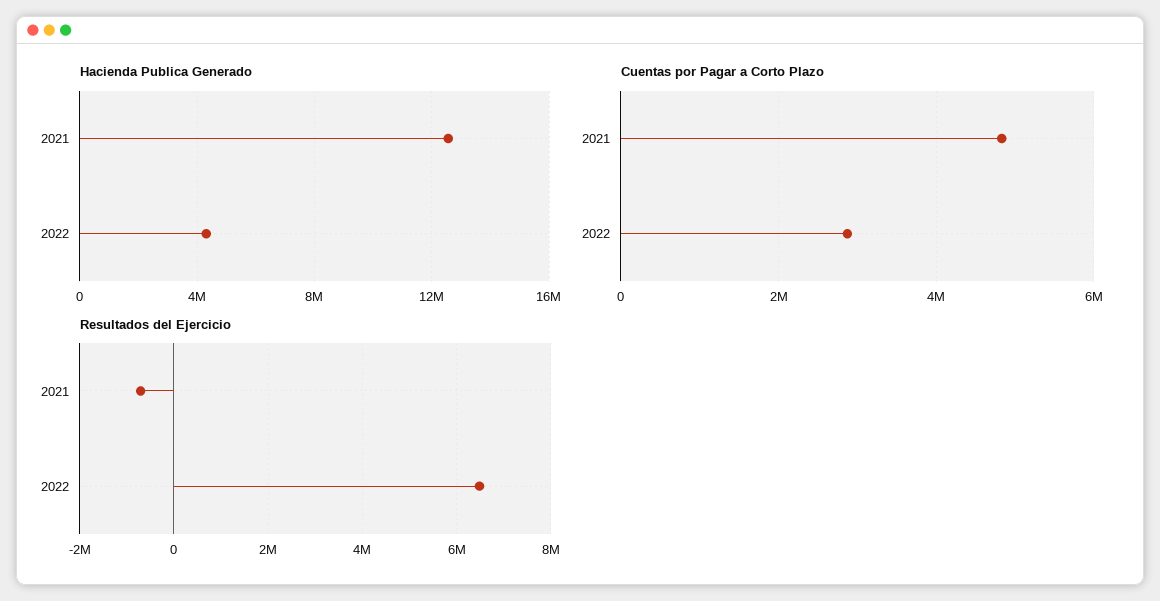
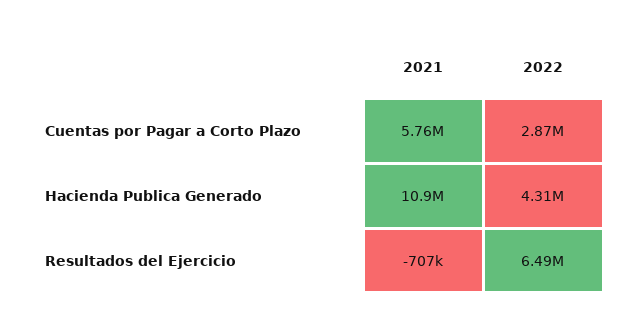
  {
    "Hacienda Publica Generado": {
-     "2021": 12500000,
+     "2021": 10900000,
      "2022": 4310000
    },
    "Cuentas por Pagar a Corto Plazo": {
-     "2021": 4800000,
+     "2021": 5760000,
      "2022": 2870000
    },
    "Resultados del Ejercicio": {
      "2021": -707000,
      "2022": 6490000
    }
  }

